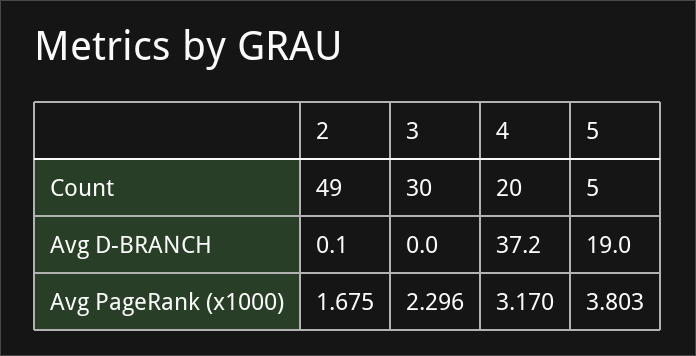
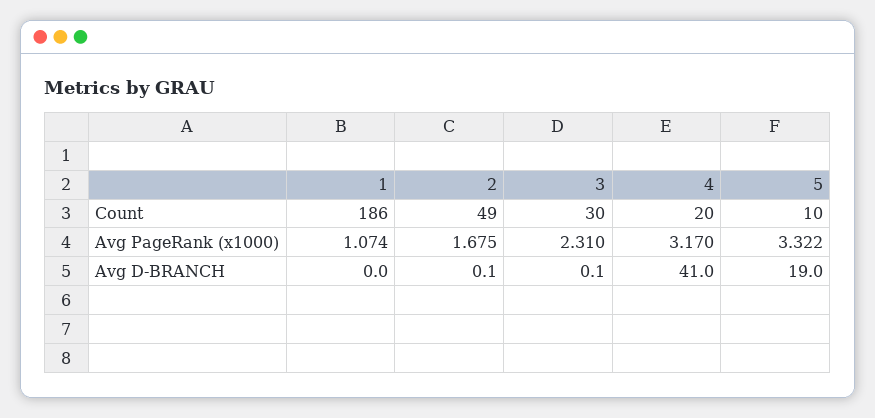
  {
    "2": {
      "Count": 49,
      "Avg D-BRANCH": 0.1,
      "Avg PageRank (x1000)": 1.675
    },
    "3": {
      "Count": 30,
-     "Avg D-BRANCH": 0,
+     "Avg D-BRANCH": 0.1,
-     "Avg PageRank (x1000)": 2.296
+     "Avg PageRank (x1000)": 2.31
    },
    "4": {
      "Count": 20,
-     "Avg D-BRANCH": 37.2,
+     "Avg D-BRANCH": 41,
      "Avg PageRank (x1000)": 3.17
    },
    "5": {
-     "Count": 5,
+     "Count": 10,
      "Avg D-BRANCH": 19,
-     "Avg PageRank (x1000)": 3.803
+     "Avg PageRank (x1000)": 3.322
-   }
+   },
+   "1": {
+     "Count": 186,
+     "Avg PageRank (x1000)": 1.074,
+     "Avg D-BRANCH": 0
+   }
  }

